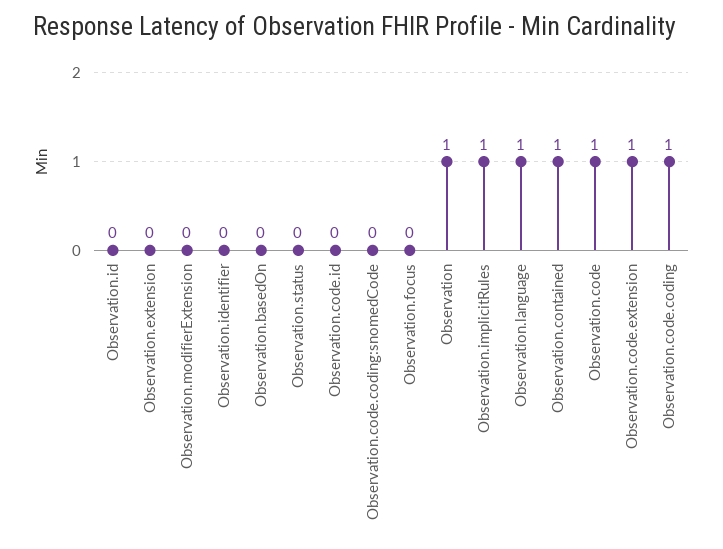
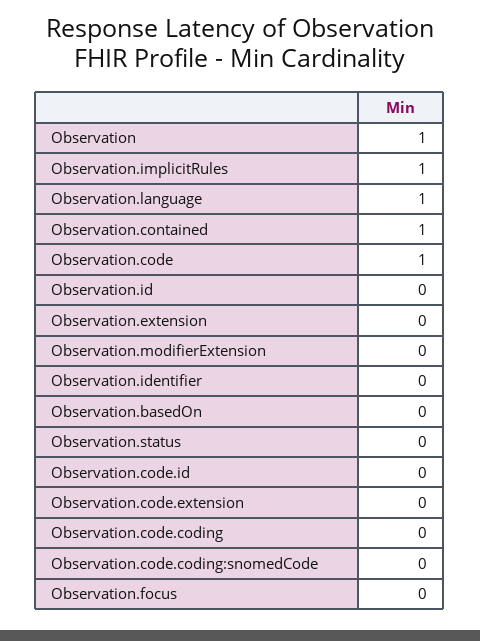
  {
    "Observation.id": 0,
    "Observation.extension": 0,
    "Observation.modifierExtension": 0,
    "Observation.identifier": 0,
    "Observation.basedOn": 0,
    "Observation.status": 0,
    "Observation.code.id": 0,
    "Observation.code.coding:snomedCode": 0,
    "Observation.focus": 0,
    "Observation": 1,
    "Observation.implicitRules": 1,
    "Observation.language": 1,
    "Observation.contained": 1,
    "Observation.code": 1,
-   "Observation.code.extension": 1,
+   "Observation.code.extension": 0,
-   "Observation.code.coding": 1
+   "Observation.code.coding": 0
  }

